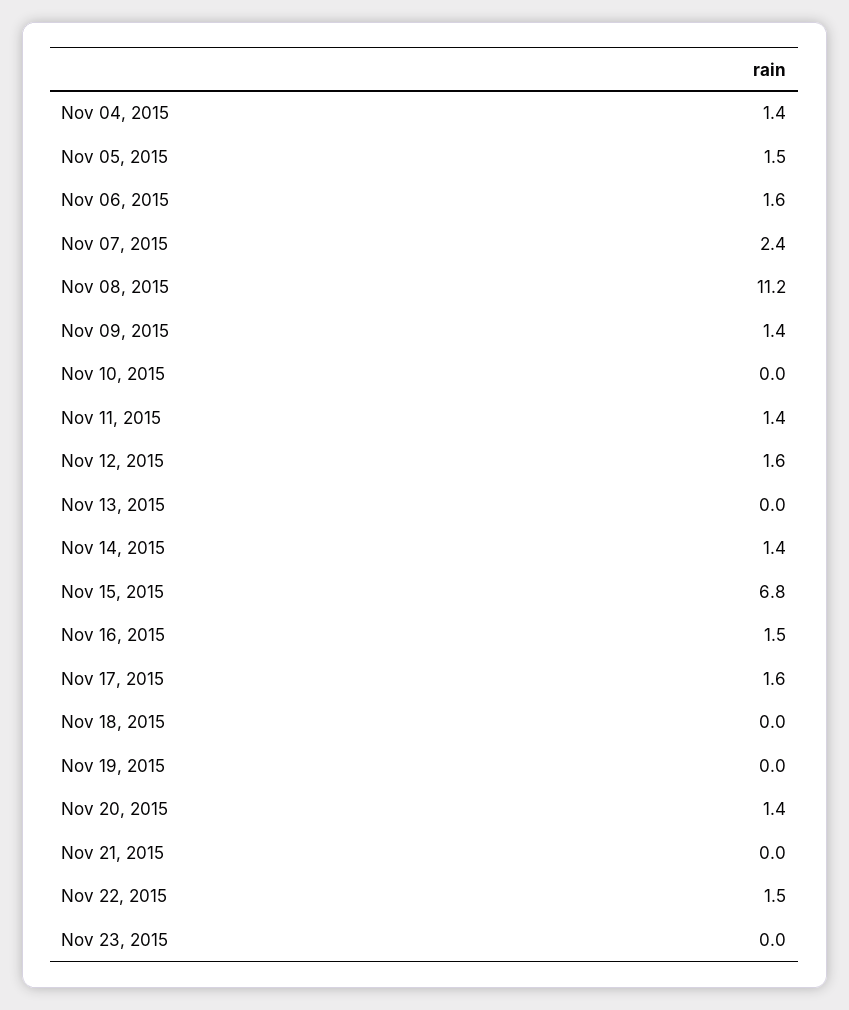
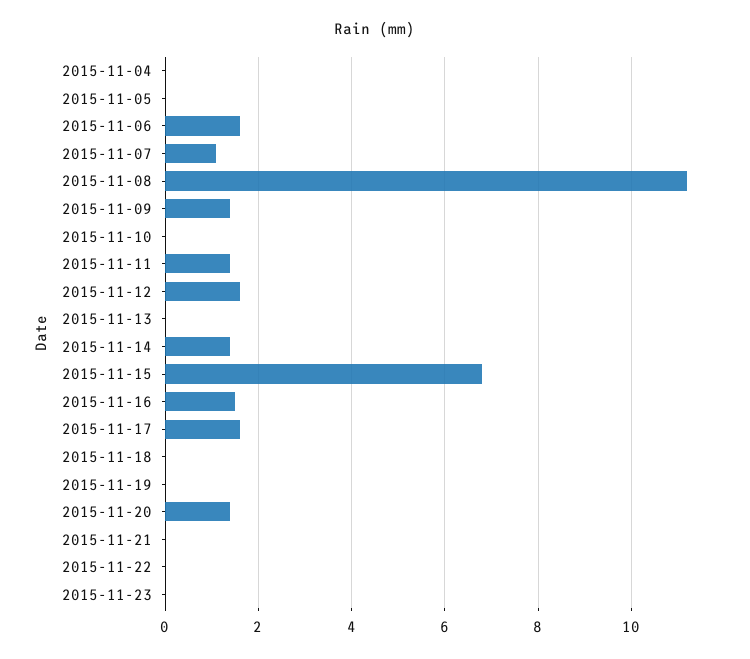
  {
-   "Nov 04, 2015": 1.4,
+   "Nov 04, 2015": 0,
-   "Nov 05, 2015": 1.5,
+   "Nov 05, 2015": 0,
    "Nov 06, 2015": 1.6,
-   "Nov 07, 2015": 2.4,
+   "Nov 07, 2015": 1,
    "Nov 08, 2015": 11.2,
    "Nov 09, 2015": 1.4,
    "Nov 10, 2015": 0,
    "Nov 11, 2015": 1.4,
    "Nov 12, 2015": 1.6,
    "Nov 13, 2015": 0,
    "Nov 14, 2015": 1.4,
    "Nov 15, 2015": 6.8,
    "Nov 16, 2015": 1.5,
    "Nov 17, 2015": 1.6,
    "Nov 18, 2015": 0,
    "Nov 19, 2015": 0,
    "Nov 20, 2015": 1.4,
    "Nov 21, 2015": 0,
-   "Nov 22, 2015": 1.5,
+   "Nov 22, 2015": 0,
    "Nov 23, 2015": 0
  }

